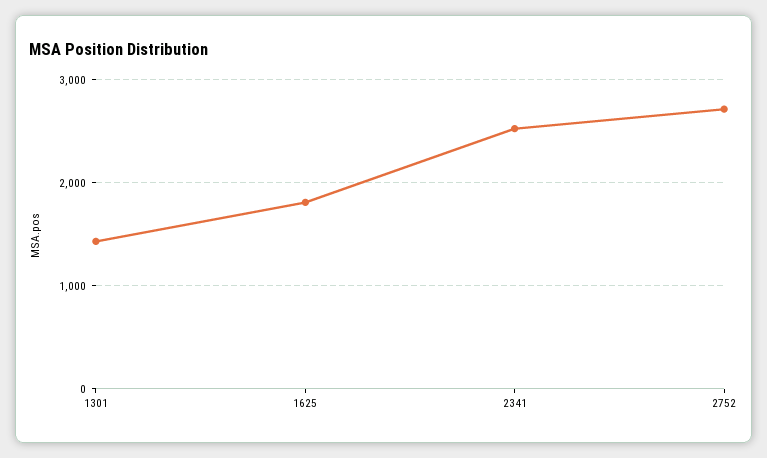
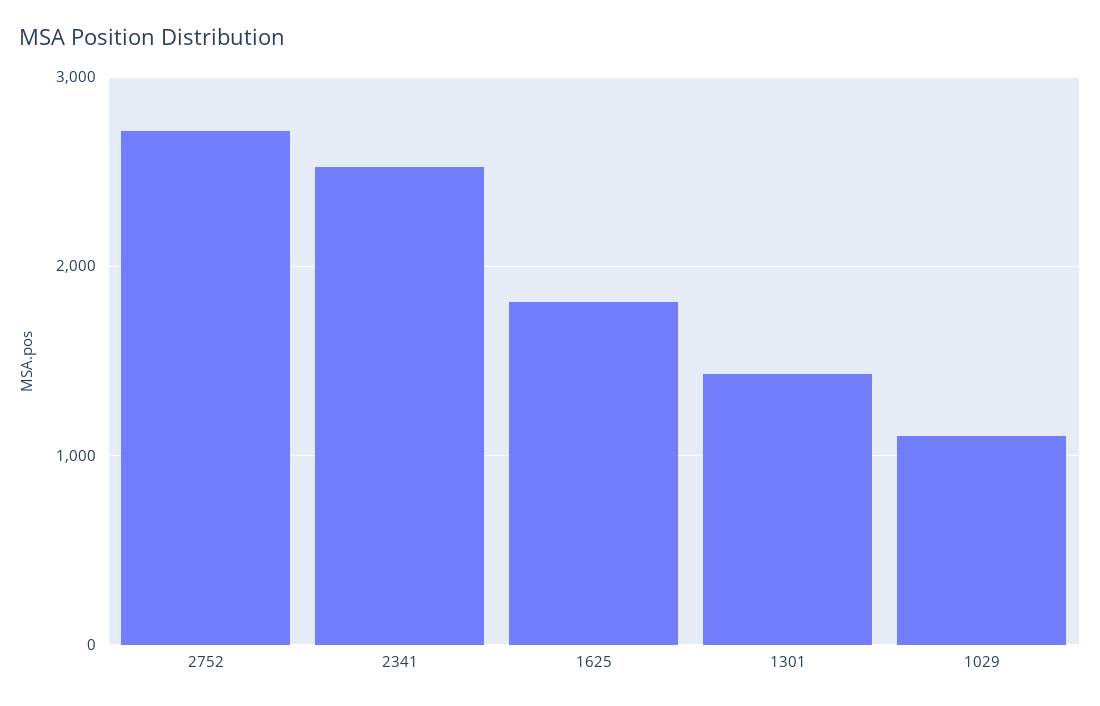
  {
    "1301": 1400,
    "1625": 1800,
    "2341": 2500,
-   "2752": 2700
+   "2752": 2700,
+   "1029": 1100
  }

